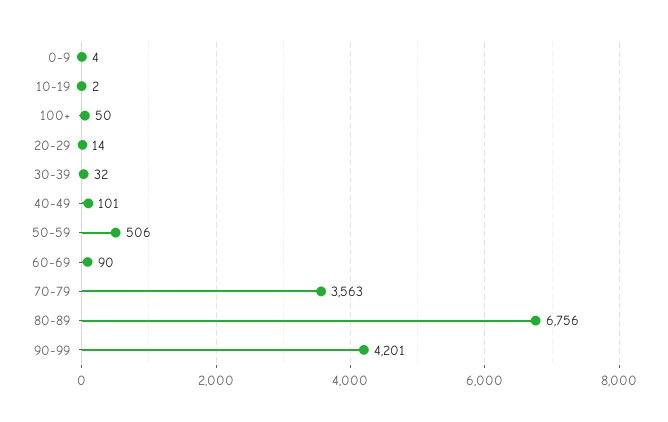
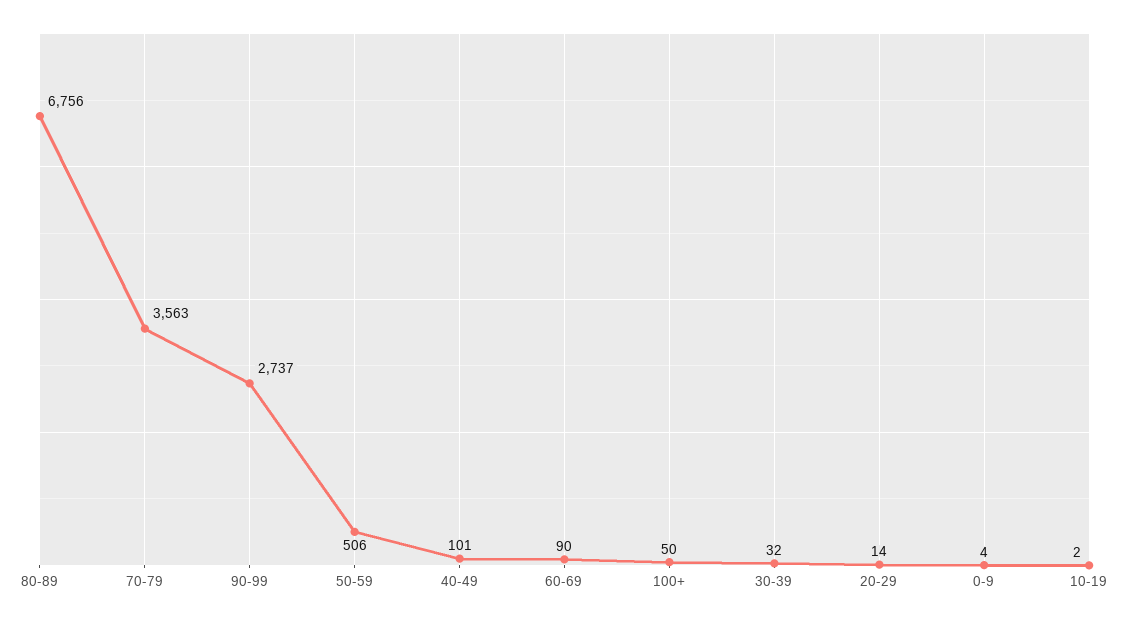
  {
    "0-9": 4,
    "10-19": 2,
    "100+": 50,
    "20-29": 14,
    "30-39": 32,
    "40-49": 101,
    "50-59": 506,
    "60-69": 90,
    "70-79": 3563,
    "80-89": 6756,
-   "90-99": 4201
+   "90-99": 2737
  }

